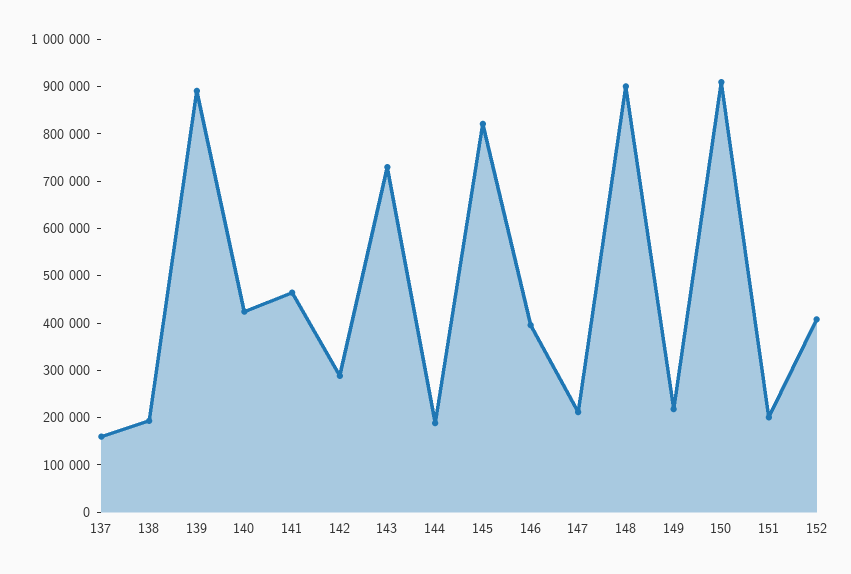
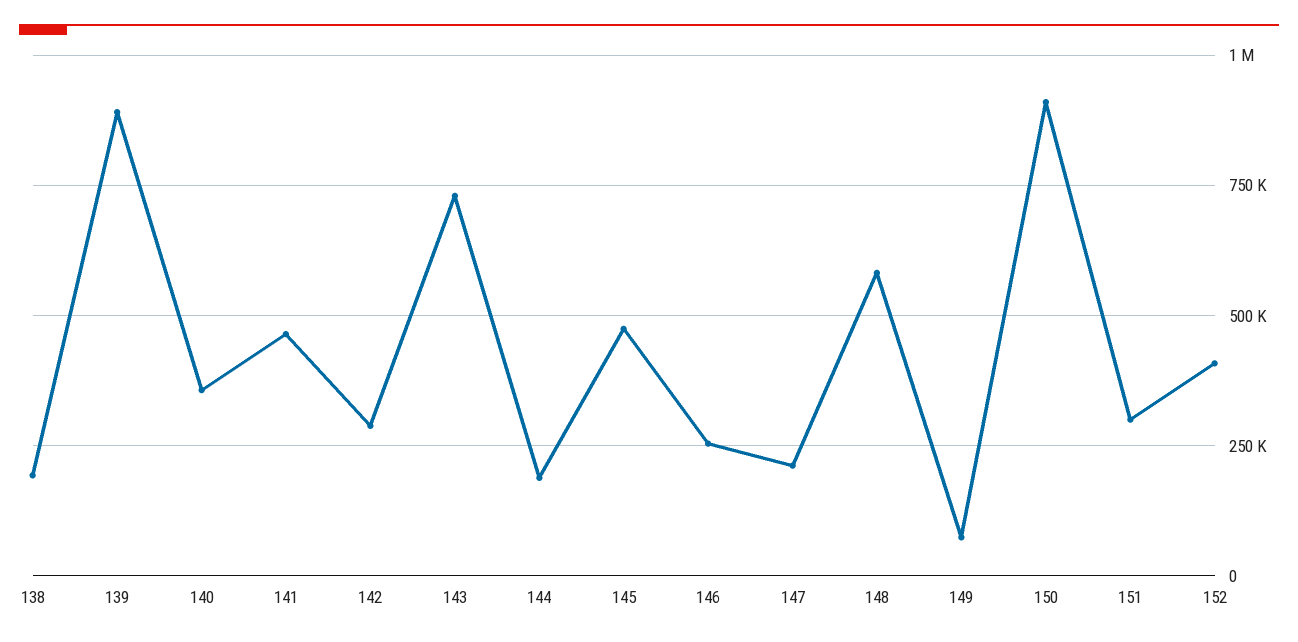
  {
-   "137": 160000,
    "138": 200000,
    "139": 900000,
-   "140": 420000,
+   "140": 350000,
    "141": 460000,
    "142": 280000,
    "143": 720000,
    "144": 180000,
-   "145": 820000,
+   "145": 475000,
-   "146": 400000,
+   "146": 250000,
    "147": 220000,
-   "148": 900000,
+   "148": 575000,
-   "149": 220000,
+   "149": 75000,
    "150": 900000,
-   "151": 200000,
+   "151": 300000,
    "152": 400000
  }

